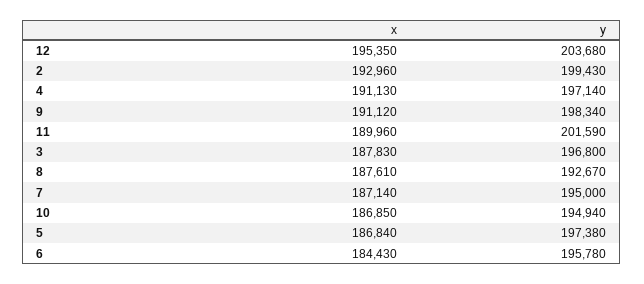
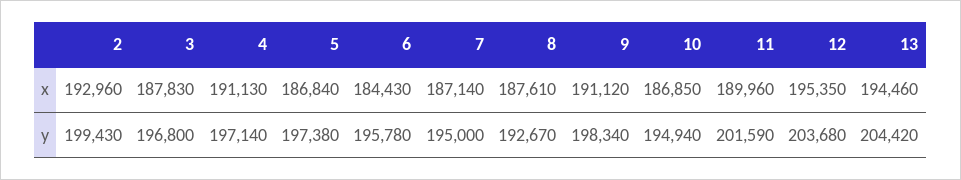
  {
    "x": {
      "12": 195350,
      "2": 192960,
      "4": 191130,
      "9": 191120,
      "11": 189960,
      "3": 187830,
      "8": 187610,
      "7": 187140,
      "10": 186850,
      "5": 186840,
-     "6": 184430
+     "6": 184430,
+     "13": 194460
    },
    "y": {
      "12": 203680,
      "2": 199430,
      "4": 197140,
      "9": 198340,
      "11": 201590,
      "3": 196800,
      "8": 192670,
      "7": 195000,
      "10": 194940,
      "5": 197380,
-     "6": 195780
+     "6": 195780,
+     "13": 204420
    }
  }

